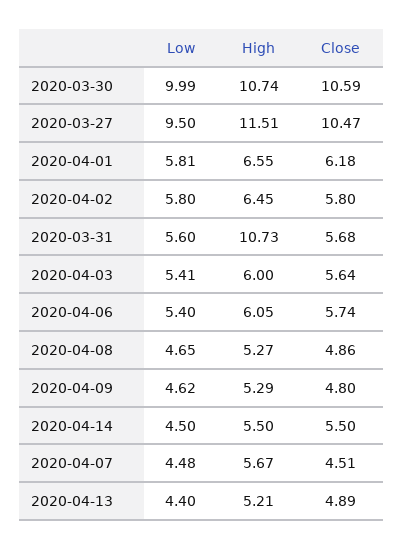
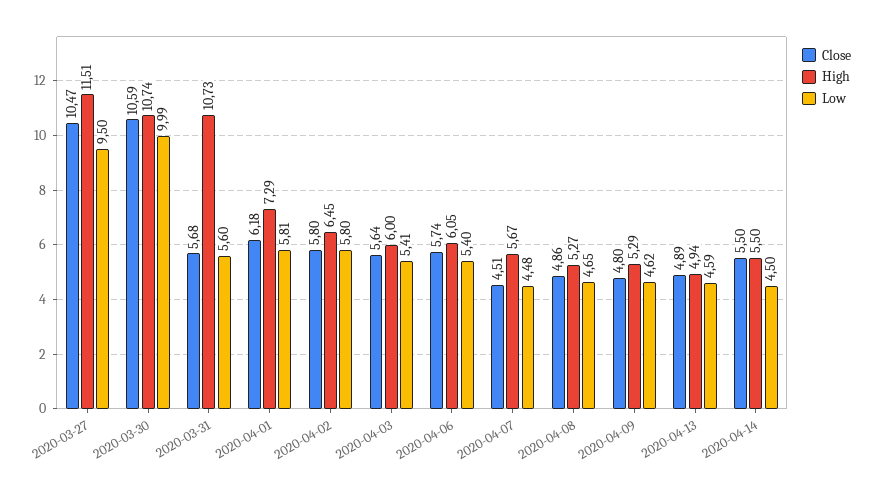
  {
    "Low": {
      "2020-03-30": 9.99,
      "2020-03-27": 9.5,
      "2020-04-01": 5.81,
      "2020-04-02": 5.8,
      "2020-03-31": 5.6,
      "2020-04-03": 5.41,
      "2020-04-06": 5.4,
      "2020-04-08": 4.65,
      "2020-04-09": 4.62,
      "2020-04-14": 4.5,
      "2020-04-07": 4.48,
-     "2020-04-13": 4.4
+     "2020-04-13": 4.59
    },
    "High": {
      "2020-03-30": 10.74,
      "2020-03-27": 11.51,
-     "2020-04-01": 6.55,
+     "2020-04-01": 7.29,
      "2020-04-02": 6.45,
      "2020-03-31": 10.73,
      "2020-04-03": 6,
      "2020-04-06": 6.05,
      "2020-04-08": 5.27,
      "2020-04-09": 5.29,
      "2020-04-14": 5.5,
      "2020-04-07": 5.67,
-     "2020-04-13": 5.21
+     "2020-04-13": 4.94
    },
    "Close": {
      "2020-03-30": 10.59,
      "2020-03-27": 10.47,
      "2020-04-01": 6.18,
      "2020-04-02": 5.8,
      "2020-03-31": 5.68,
      "2020-04-03": 5.64,
      "2020-04-06": 5.74,
      "2020-04-08": 4.86,
      "2020-04-09": 4.8,
      "2020-04-14": 5.5,
      "2020-04-07": 4.51,
      "2020-04-13": 4.89
    }
  }

